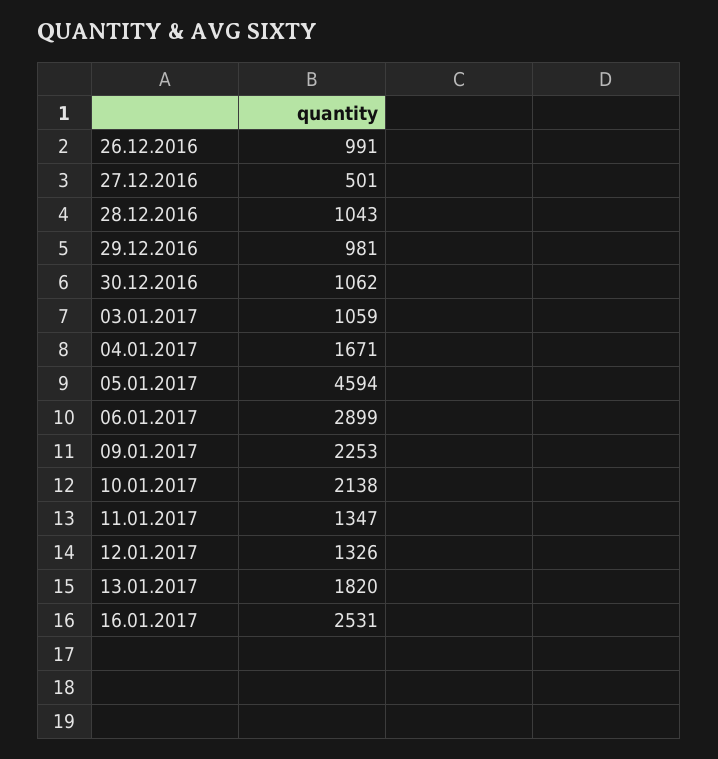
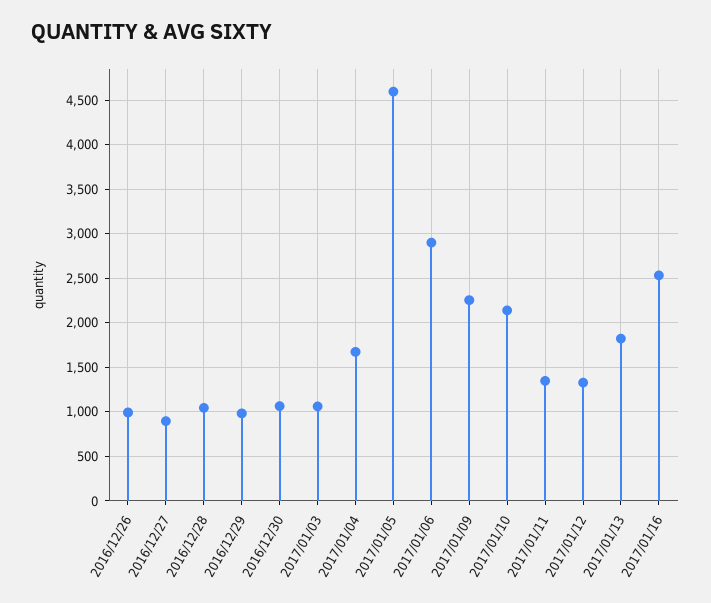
  {
    "26.12.2016": 991,
-   "27.12.2016": 501,
+   "27.12.2016": 900,
    "28.12.2016": 1043,
    "29.12.2016": 981,
    "30.12.2016": 1062,
    "03.01.2017": 1059,
    "04.01.2017": 1671,
    "05.01.2017": 4594,
    "06.01.2017": 2899,
    "09.01.2017": 2253,
    "10.01.2017": 2138,
    "11.01.2017": 1347,
    "12.01.2017": 1326,
    "13.01.2017": 1820,
    "16.01.2017": 2531
  }

